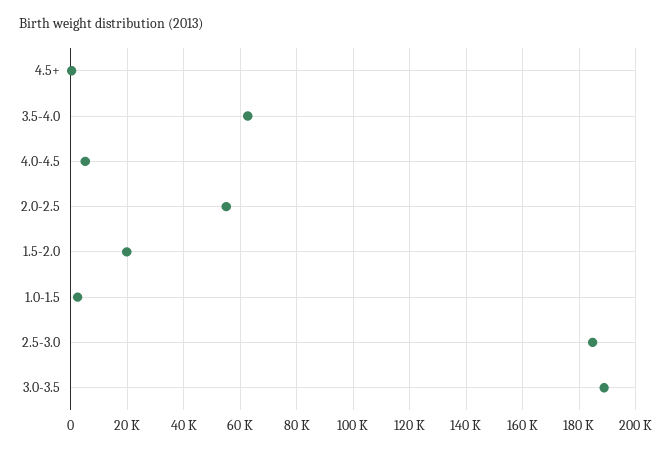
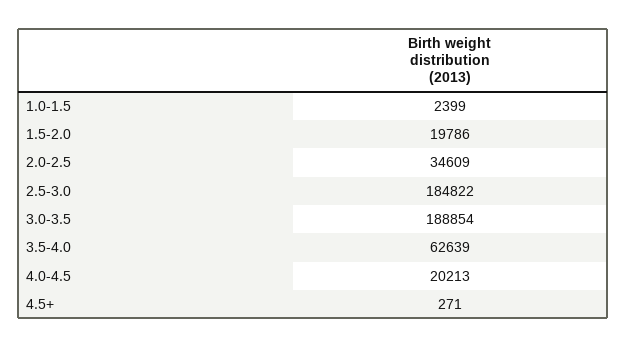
  {
    "4.5+": 271,
    "3.5-4.0": 62639,
-   "4.0-4.5": 5000,
+   "4.0-4.5": 20213,
-   "2.0-2.5": 55000,
+   "2.0-2.5": 34609,
    "1.5-2.0": 19786,
    "1.0-1.5": 2399,
    "2.5-3.0": 184822,
    "3.0-3.5": 188854
  }

